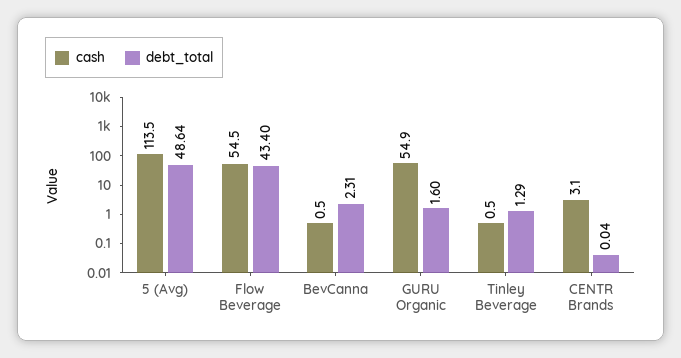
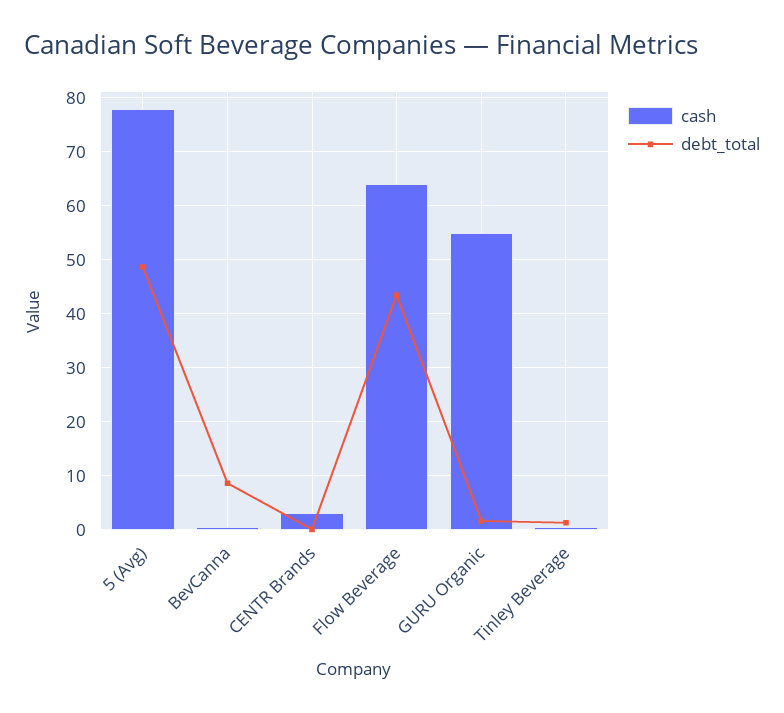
  {
    "cash": {
-     "5 (Avg)": 113.5,
+     "5 (Avg)": 78,
-     "Flow Beverage": 54.5,
+     "Flow Beverage": 64,
      "BevCanna": 0.5,
      "GURU Organic": 54.9,
      "Tinley Beverage": 0.5,
      "CENTR Brands": 3.1
    },
    "debt_total": {
      "5 (Avg)": 48.64,
      "Flow Beverage": 43.4,
-     "BevCanna": 2.31,
+     "BevCanna": 8,
      "GURU Organic": 1.6,
      "Tinley Beverage": 1.29,
      "CENTR Brands": 0.04
    }
  }

